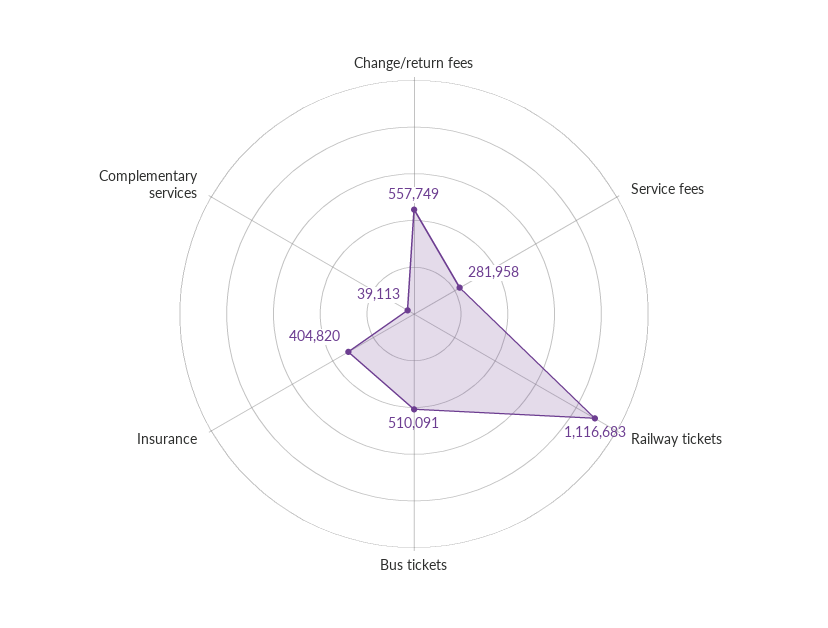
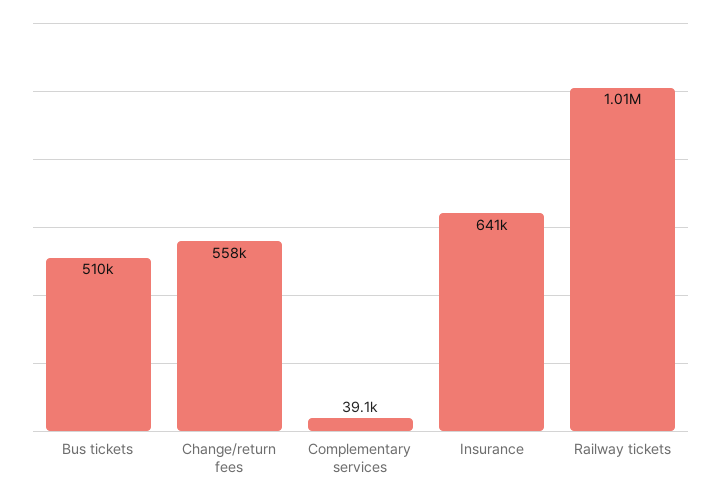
  {
    "Change/return fees": 557749,
-   "Service fees": 281958,
-   "Railway tickets": 1116683,
+   "Railway tickets": 1010000,
    "Bus tickets": 510091,
-   "Insurance": 404820,
+   "Insurance": 641000,
    "Complementary services": 39113
  }

